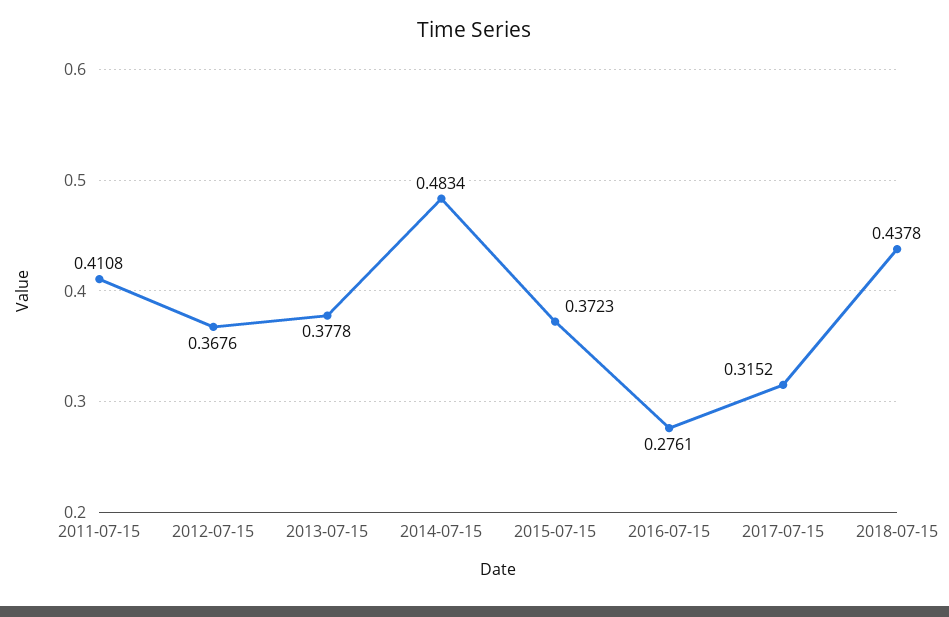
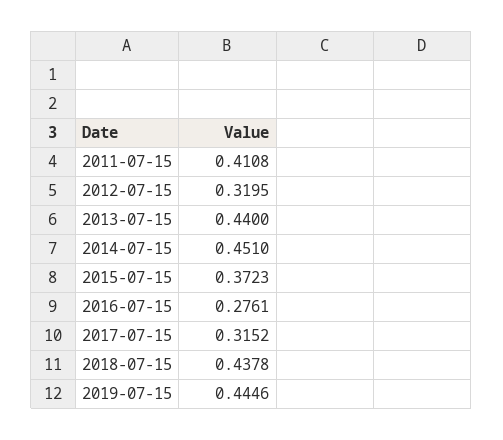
  {
    "2011-07-15": 0.4108,
-   "2012-07-15": 0.3676,
+   "2012-07-15": 0.3195,
-   "2013-07-15": 0.3778,
+   "2013-07-15": 0.44,
-   "2014-07-15": 0.4834,
+   "2014-07-15": 0.451,
    "2015-07-15": 0.3723,
    "2016-07-15": 0.2761,
    "2017-07-15": 0.3152,
-   "2018-07-15": 0.4378
+   "2018-07-15": 0.4378,
+   "2019-07-15": 0.4446
  }

